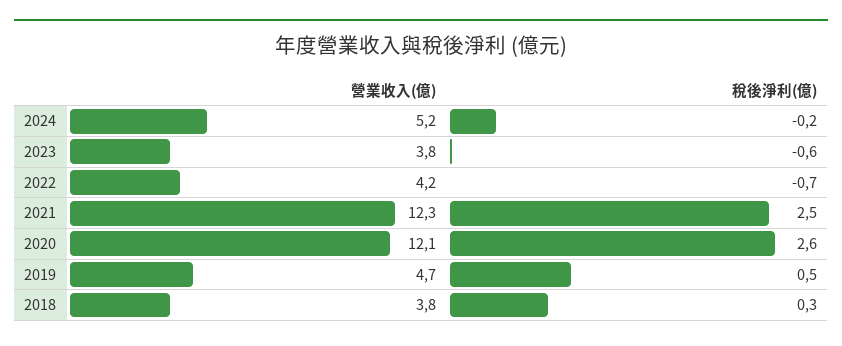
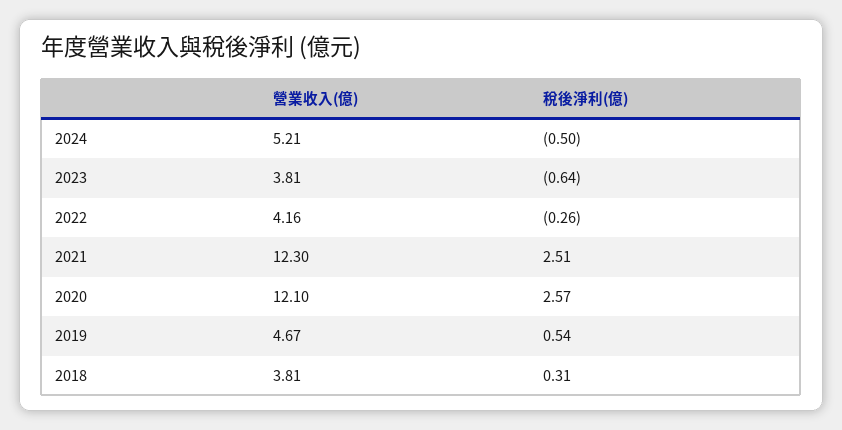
  {
    "營業收入(億)": {
      "2024": 5.21,
      "2023": 3.81,
      "2022": 4.16,
      "2021": 12.3,
      "2020": 12.1,
      "2019": 4.67,
      "2018": 3.81
    },
    "稅後淨利(億)": {
-     "2024": -0.2,
+     "2024": -0.5,
      "2023": -0.64,
-     "2022": -0.7,
+     "2022": -0.26,
      "2021": 2.51,
      "2020": 2.57,
      "2019": 0.54,
      "2018": 0.31
    }
  }

